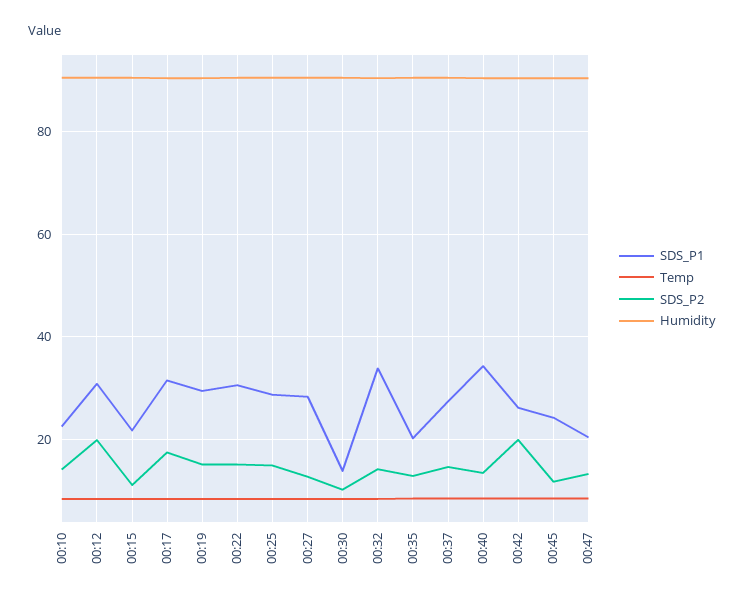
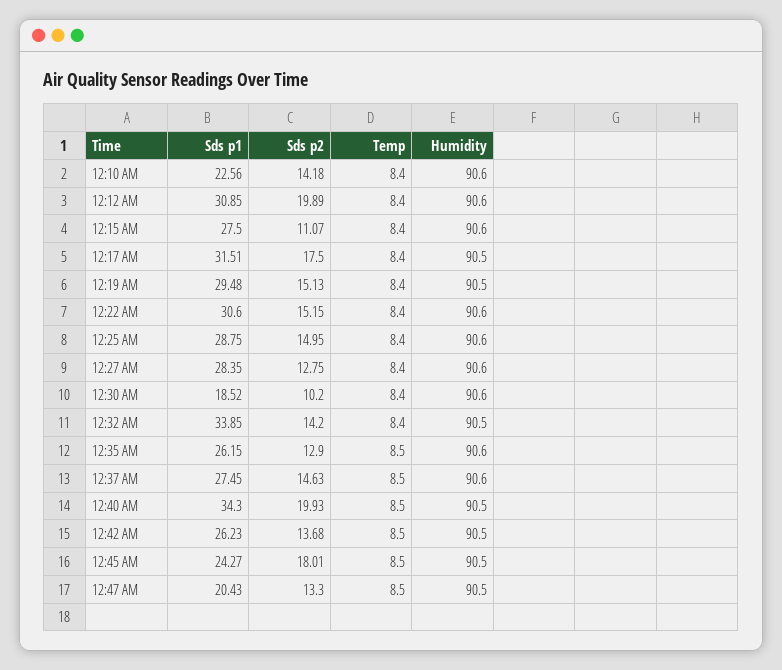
  {
    "SDS_P1": {
      "00:10": 22.56,
      "00:12": 30.85,
-     "00:15": 22,
+     "00:15": 27.5,
      "00:17": 31.51,
      "00:19": 29.48,
      "00:22": 30.6,
      "00:25": 28.75,
      "00:27": 28.35,
-     "00:30": 14,
+     "00:30": 18.52,
      "00:32": 33.85,
-     "00:35": 20,
+     "00:35": 26.15,
      "00:37": 27.45,
      "00:40": 34.3,
      "00:42": 26.23,
      "00:45": 24.27,
      "00:47": 20.43
    },
    "Temp": {
      "00:10": 8.4,
      "00:12": 8.4,
      "00:15": 8.4,
      "00:17": 8.4,
      "00:19": 8.4,
      "00:22": 8.4,
      "00:25": 8.4,
      "00:27": 8.4,
      "00:30": 8.4,
      "00:32": 8.4,
      "00:35": 8.5,
      "00:37": 8.5,
      "00:40": 8.5,
      "00:42": 8.5,
      "00:45": 8.5,
      "00:47": 8.5
    },
    "SDS_P2": {
      "00:10": 14.18,
      "00:12": 19.89,
      "00:15": 11.07,
      "00:17": 17.5,
      "00:19": 15.13,
      "00:22": 15.15,
      "00:25": 14.95,
      "00:27": 12.75,
      "00:30": 10.2,
      "00:32": 14.2,
      "00:35": 12.9,
      "00:37": 14.63,
-     "00:40": 14,
+     "00:40": 19.93,
-     "00:42": 20,
+     "00:42": 13.68,
-     "00:45": 12,
+     "00:45": 18.01,
      "00:47": 13.3
    },
    "Humidity": {
      "00:10": 90.6,
      "00:12": 90.6,
      "00:15": 90.6,
      "00:17": 90.5,
      "00:19": 90.5,
      "00:22": 90.6,
      "00:25": 90.6,
      "00:27": 90.6,
      "00:30": 90.6,
      "00:32": 90.5,
      "00:35": 90.6,
      "00:37": 90.6,
      "00:40": 90.5,
      "00:42": 90.5,
      "00:45": 90.5,
      "00:47": 90.5
    }
  }

